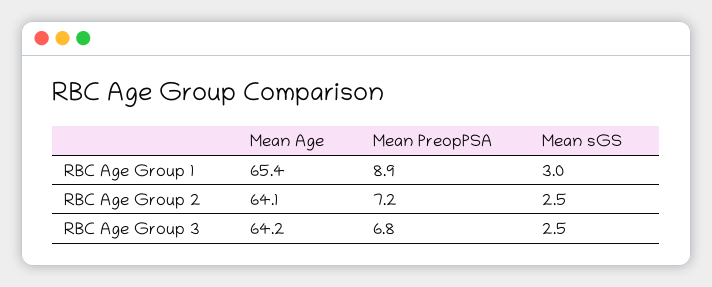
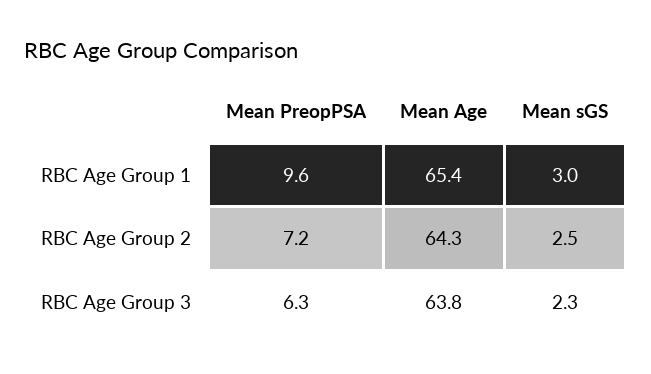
  {
    "Mean Age": {
      "RBC Age Group 1": 65.4,
-     "RBC Age Group 2": 64.1,
+     "RBC Age Group 2": 64.3,
-     "RBC Age Group 3": 64.2
+     "RBC Age Group 3": 63.8
    },
    "Mean PreopPSA": {
-     "RBC Age Group 1": 8.9,
+     "RBC Age Group 1": 9.6,
      "RBC Age Group 2": 7.2,
-     "RBC Age Group 3": 6.8
+     "RBC Age Group 3": 6.3
    },
    "Mean sGS": {
      "RBC Age Group 1": 3,
      "RBC Age Group 2": 2.5,
-     "RBC Age Group 3": 2.5
+     "RBC Age Group 3": 2.3
    }
  }

